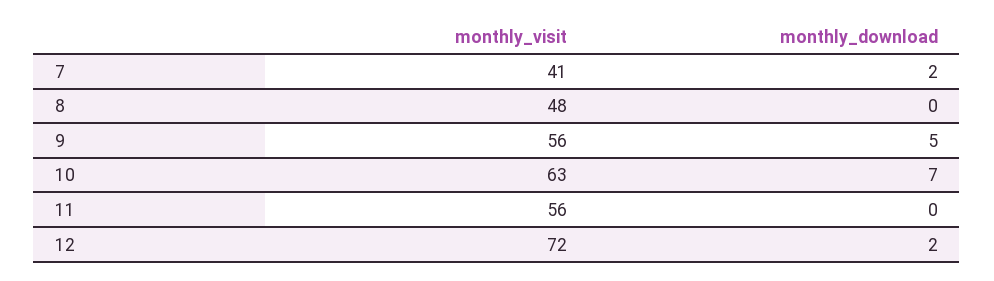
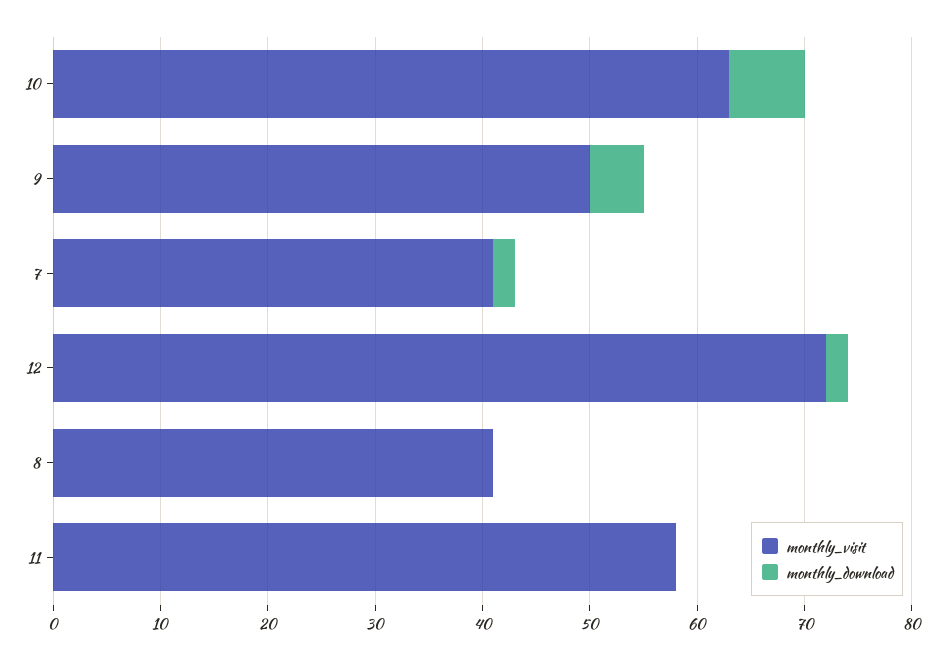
  {
    "monthly_visit": {
      "7": 41,
-     "8": 48,
+     "8": 41,
-     "9": 56,
+     "9": 50,
      "10": 63,
-     "11": 56,
+     "11": 58,
      "12": 72
    },
    "monthly_download": {
      "7": 2,
      "8": 0,
      "9": 5,
      "10": 7,
      "11": 0,
      "12": 2
    }
  }

